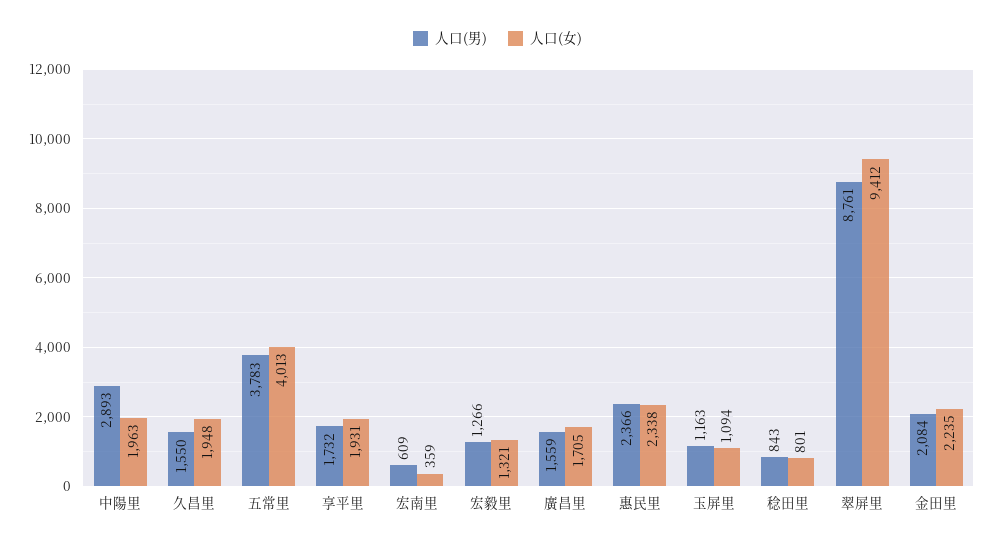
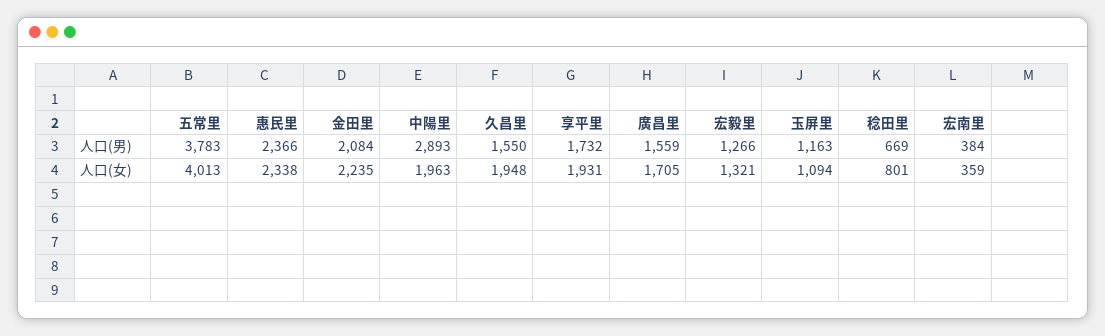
  {
    "人口(男)": {
      "中陽里": 2893,
      "久昌里": 1550,
      "五常里": 3783,
      "享平里": 1732,
-     "宏南里": 609,
+     "宏南里": 384,
      "宏毅里": 1266,
      "廣昌里": 1559,
      "惠民里": 2366,
      "玉屏里": 1163,
-     "稔田里": 843,
+     "稔田里": 669,
-     "翠屏里": 8761,
      "金田里": 2084
    },
    "人口(女)": {
      "中陽里": 1963,
      "久昌里": 1948,
      "五常里": 4013,
      "享平里": 1931,
      "宏南里": 359,
      "宏毅里": 1321,
      "廣昌里": 1705,
      "惠民里": 2338,
      "玉屏里": 1094,
      "稔田里": 801,
-     "翠屏里": 9412,
      "金田里": 2235
    }
  }

